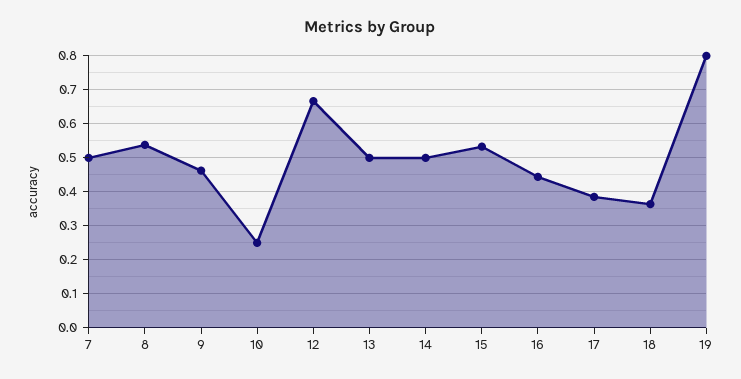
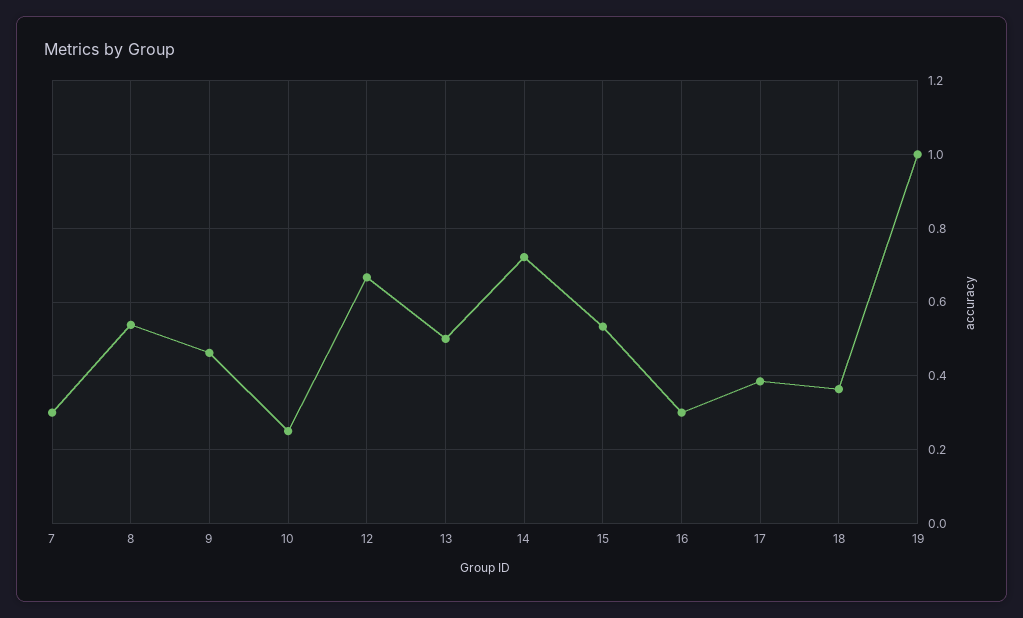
  {
-   "7": 0.5,
+   "7": 0.3,
    "8": 0.54,
    "9": 0.46,
    "10": 0.26,
    "12": 0.66,
    "13": 0.5,
-   "14": 0.5,
+   "14": 0.72,
    "15": 0.54,
-   "16": 0.44,
+   "16": 0.3,
    "17": 0.38,
    "18": 0.36,
-   "19": 0.8
+   "19": 1
  }

